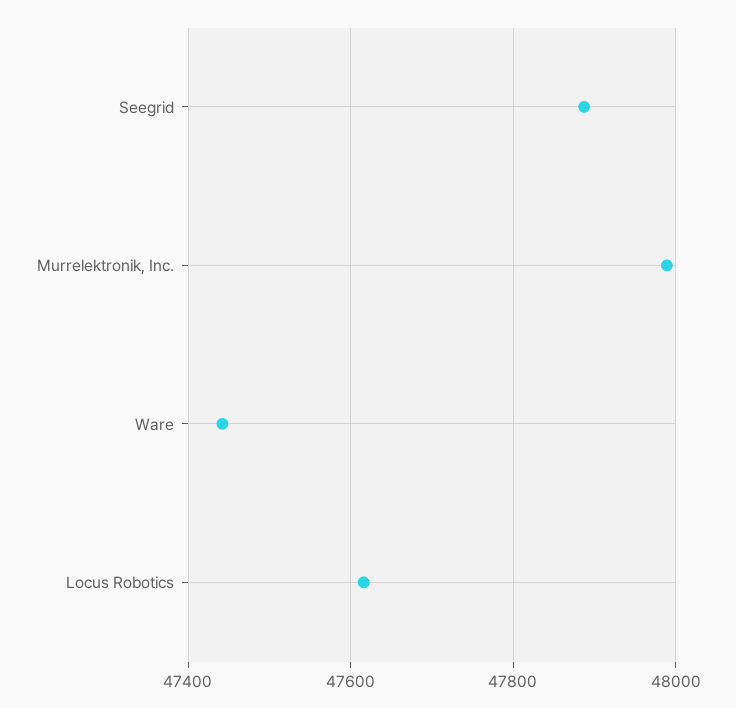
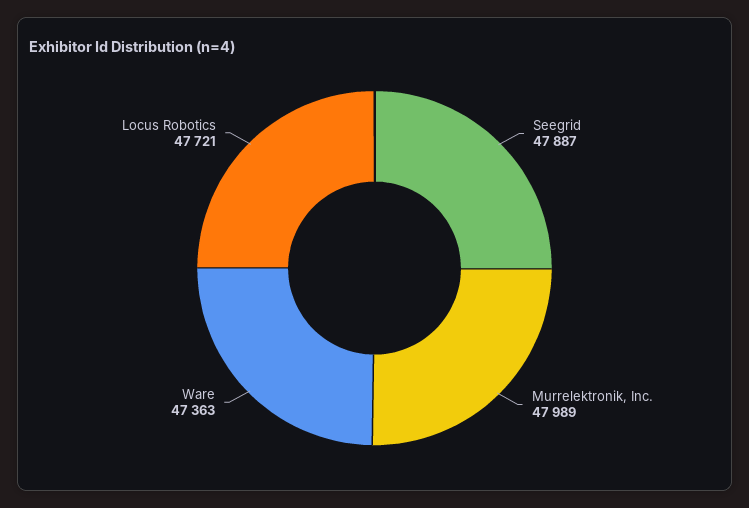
  {
    "Seegrid": 47887,
    "Murrelektronik, Inc.": 47989,
-   "Ware": 47440,
+   "Ware": 47363,
-   "Locus Robotics": 47620
+   "Locus Robotics": 47721
  }

